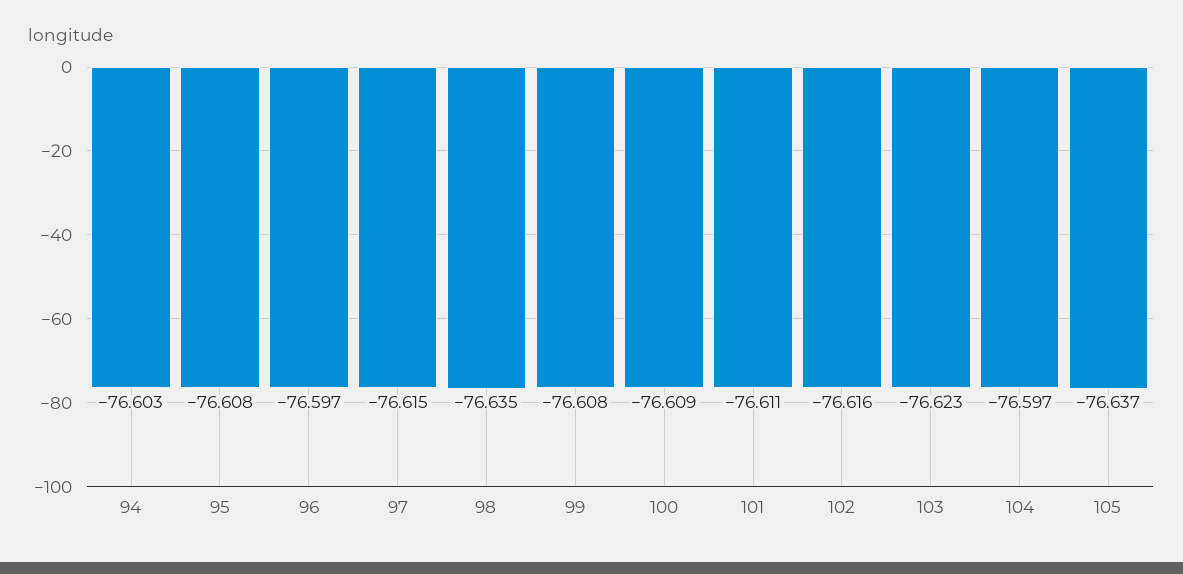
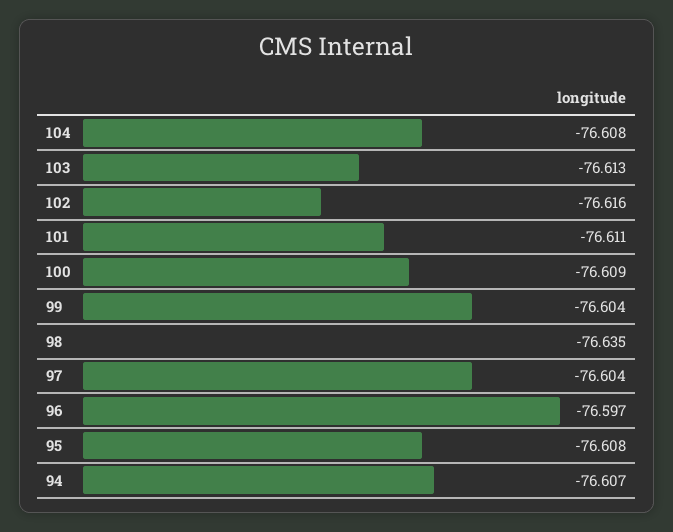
  {
-   "94": -76.603,
+   "94": -76.607,
    "95": -76.608,
    "96": -76.597,
-   "97": -76.615,
+   "97": -76.604,
    "98": -76.635,
-   "99": -76.608,
+   "99": -76.604,
    "100": -76.609,
    "101": -76.611,
    "102": -76.616,
-   "103": -76.623,
+   "103": -76.613,
-   "104": -76.597,
+   "104": -76.608
-   "105": -76.637
  }

